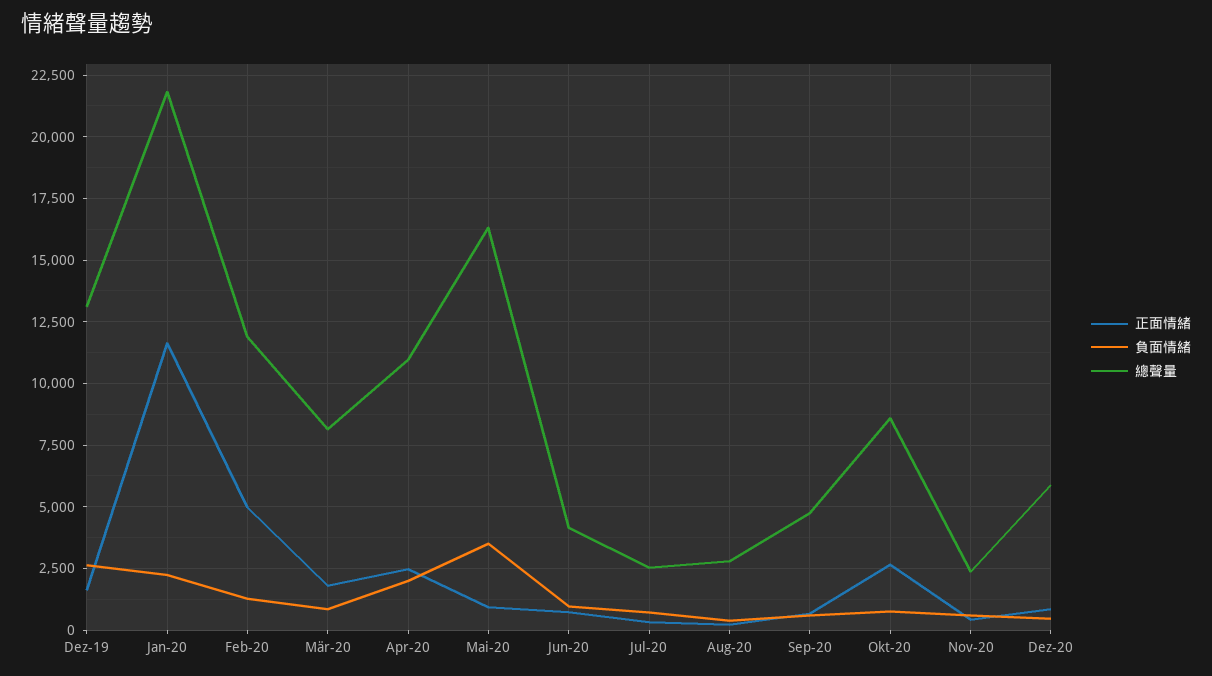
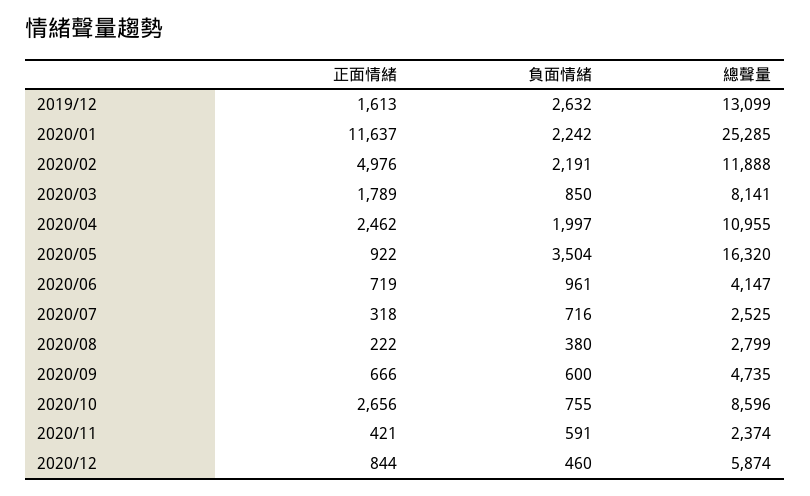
  {
    "正面情緒": {
      "Dez-19": 1613,
      "Jan-20": 11637,
      "Feb-20": 4976,
      "Mär-20": 1789,
      "Apr-20": 2462,
      "Mai-20": 922,
      "Jun-20": 719,
      "Jul-20": 318,
      "Aug-20": 222,
      "Sep-20": 666,
      "Okt-20": 2656,
      "Nov-20": 421,
      "Dez-20": 844
    },
    "負面情緒": {
      "Dez-19": 2632,
      "Jan-20": 2242,
-     "Feb-20": 1250,
+     "Feb-20": 2191,
      "Mär-20": 850,
      "Apr-20": 1997,
      "Mai-20": 3504,
      "Jun-20": 961,
      "Jul-20": 716,
      "Aug-20": 380,
      "Sep-20": 600,
      "Okt-20": 755,
      "Nov-20": 591,
      "Dez-20": 460
    },
    "總聲量": {
      "Dez-19": 13099,
-     "Jan-20": 21750,
+     "Jan-20": 25285,
      "Feb-20": 11888,
      "Mär-20": 8141,
      "Apr-20": 10955,
      "Mai-20": 16320,
      "Jun-20": 4147,
      "Jul-20": 2525,
      "Aug-20": 2799,
      "Sep-20": 4735,
      "Okt-20": 8596,
      "Nov-20": 2374,
      "Dez-20": 5874
    }
  }

